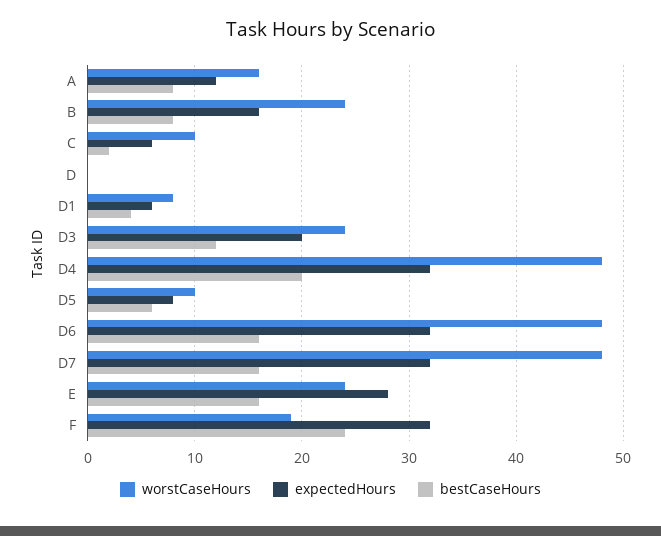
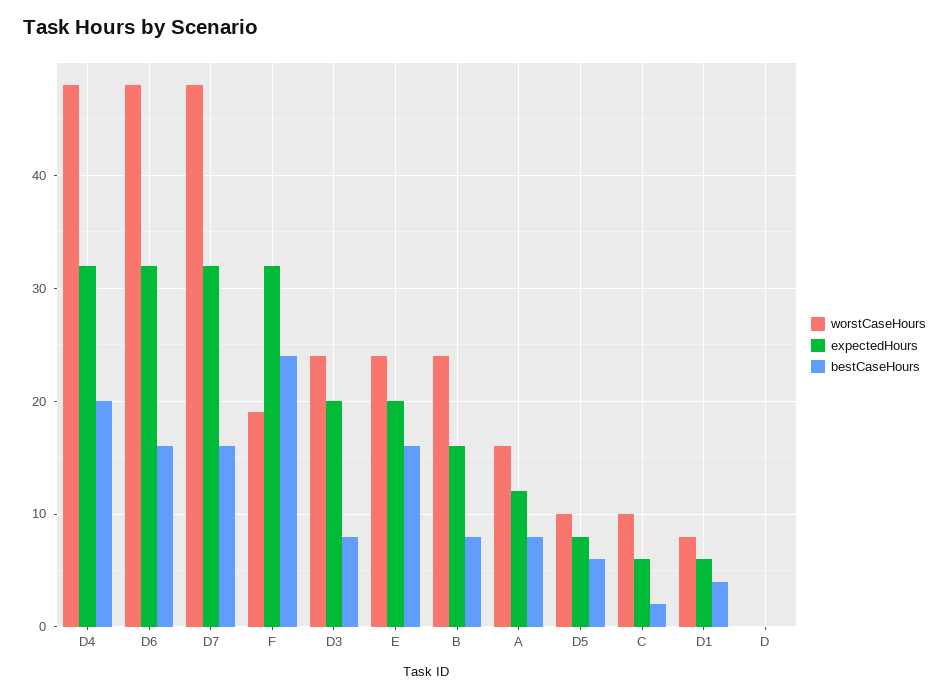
  {
    "worstCaseHours": {
      "A": 16,
      "B": 24,
      "C": 10,
      "D": 0,
      "D1": 8,
      "D3": 24,
      "D4": 48,
      "D5": 10,
      "D6": 48,
      "D7": 48,
      "E": 24,
      "F": 19
    },
    "expectedHours": {
      "A": 12,
      "B": 16,
      "C": 6,
      "D": 0,
      "D1": 6,
      "D3": 20,
      "D4": 32,
      "D5": 8,
      "D6": 32,
      "D7": 32,
-     "E": 28,
+     "E": 20,
      "F": 32
    },
    "bestCaseHours": {
      "A": 8,
      "B": 8,
      "C": 2,
      "D": 0,
      "D1": 4,
-     "D3": 12,
+     "D3": 8,
      "D4": 20,
      "D5": 6,
      "D6": 16,
      "D7": 16,
      "E": 16,
      "F": 24
    }
  }

